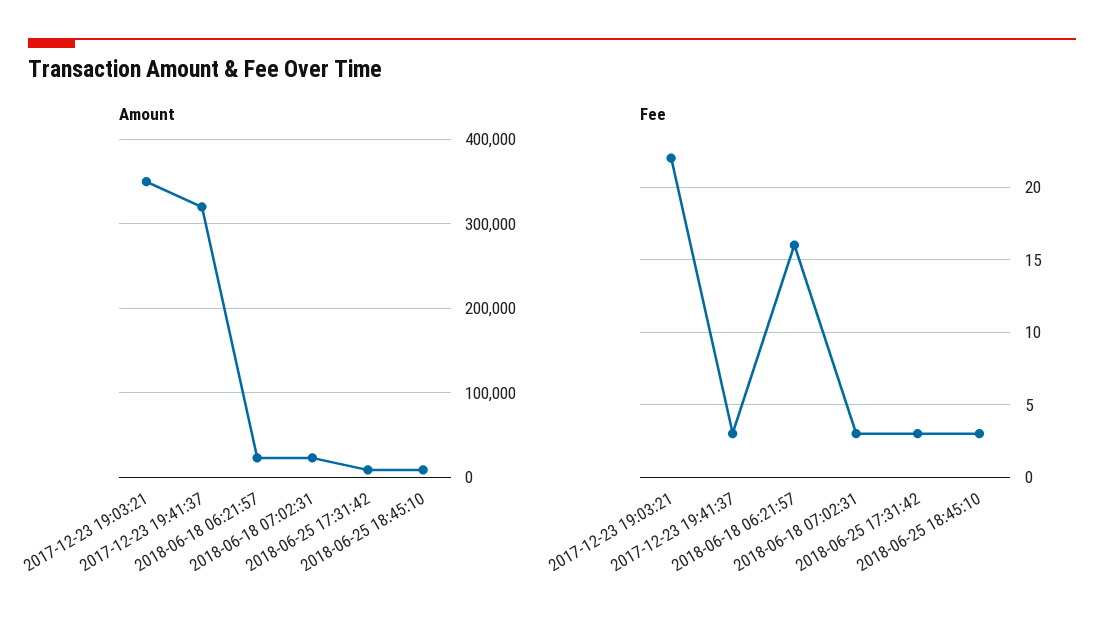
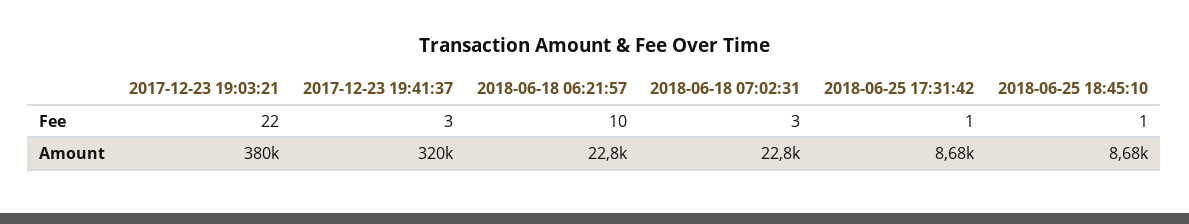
  {
    "Amount": {
-     "2017-12-23 19:03:21": 350000,
+     "2017-12-23 19:03:21": 380000,
      "2017-12-23 19:41:37": 320000,
      "2018-06-18 06:21:57": 22800,
      "2018-06-18 07:02:31": 22800,
      "2018-06-25 17:31:42": 8680,
      "2018-06-25 18:45:10": 8680
    },
    "Fee": {
      "2017-12-23 19:03:21": 22,
      "2017-12-23 19:41:37": 3,
-     "2018-06-18 06:21:57": 16,
+     "2018-06-18 06:21:57": 10,
      "2018-06-18 07:02:31": 3,
-     "2018-06-25 17:31:42": 3,
+     "2018-06-25 17:31:42": 1,
-     "2018-06-25 18:45:10": 3
+     "2018-06-25 18:45:10": 1
    }
  }

